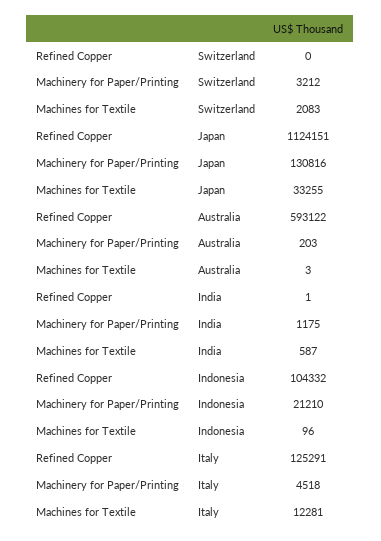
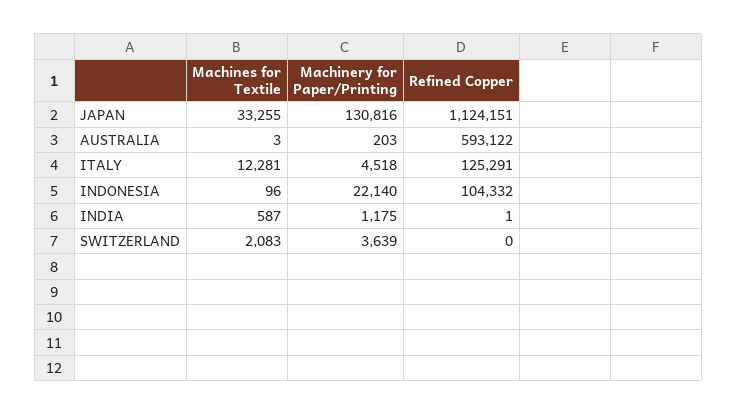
  {
    "Refined Copper": {
      "Switzerland": 0,
      "Japan": 1124151,
      "Australia": 593122,
      "India": 1,
      "Indonesia": 104332,
      "Italy": 125291
    },
    "Machinery for Paper/Printing": {
-     "Switzerland": 3212,
+     "Switzerland": 3639,
      "Japan": 130816,
      "Australia": 203,
      "India": 1175,
-     "Indonesia": 21210,
+     "Indonesia": 22140,
      "Italy": 4518
    },
    "Machines for Textile": {
      "Switzerland": 2083,
      "Japan": 33255,
      "Australia": 3,
      "India": 587,
      "Indonesia": 96,
      "Italy": 12281
    }
  }

